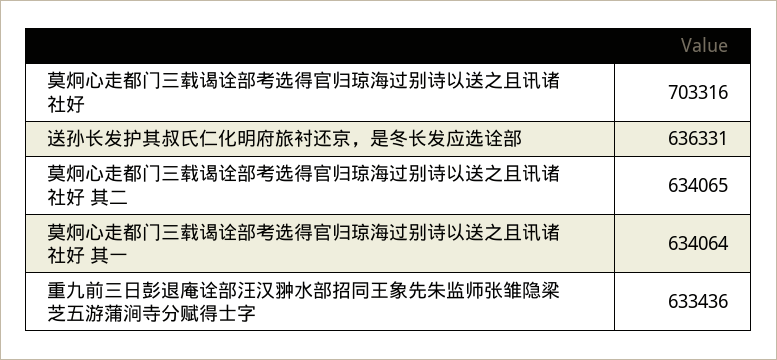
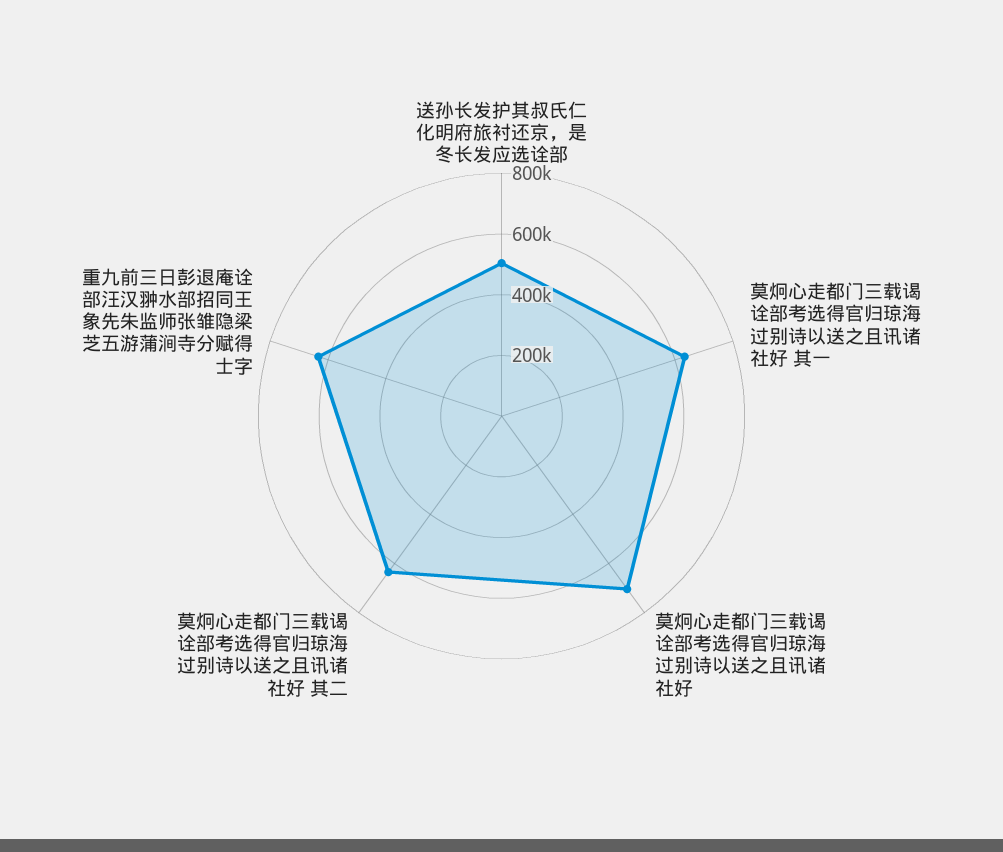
  {
    "莫炯心走都门三载谒诠部考选得官归琼海过别诗以送之且讯诸社好": 703316,
-   "送孙长发护其叔氏仁化明府旅衬还京，是冬长发应选诠部": 636331,
+   "送孙长发护其叔氏仁化明府旅衬还京，是冬长发应选诠部": 500000,
    "莫炯心走都门三载谒诠部考选得官归琼海过别诗以送之且讯诸社好 其二": 634065,
    "莫炯心走都门三载谒诠部考选得官归琼海过别诗以送之且讯诸社好 其一": 634064,
    "重九前三日彭退庵诠部汪汉翀水部招同王象先朱监师张雏隐梁芝五游蒲涧寺分赋得士字": 633436
  }

